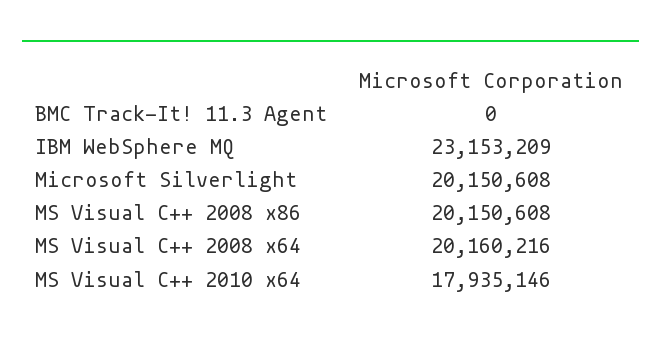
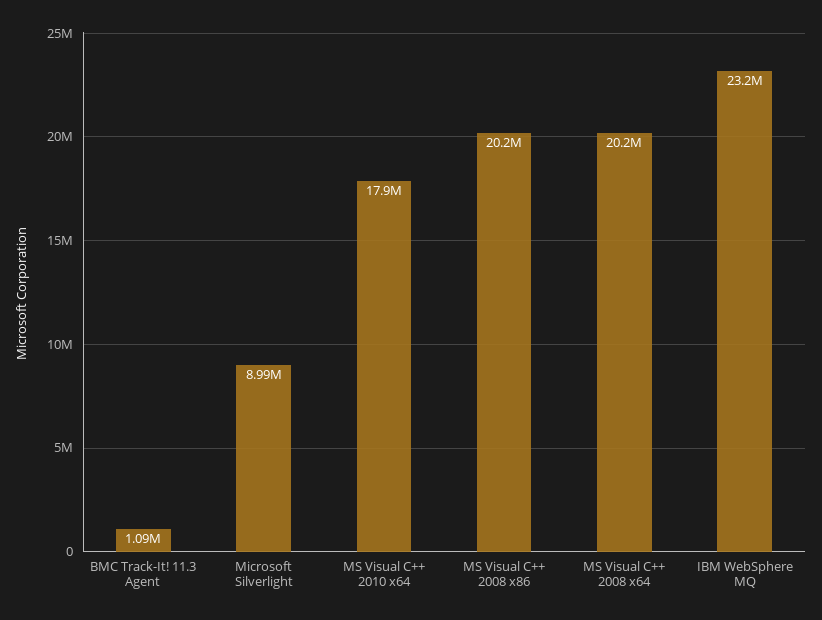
  {
-   "BMC Track-It! 11.3 Agent": 0,
+   "BMC Track-It! 11.3 Agent": 1090000,
    "IBM WebSphere MQ": 23153209,
-   "Microsoft Silverlight": 20150608,
+   "Microsoft Silverlight": 8990000,
    "MS Visual C++ 2008 x86": 20150608,
    "MS Visual C++ 2008 x64": 20160216,
    "MS Visual C++ 2010 x64": 17935146
  }

